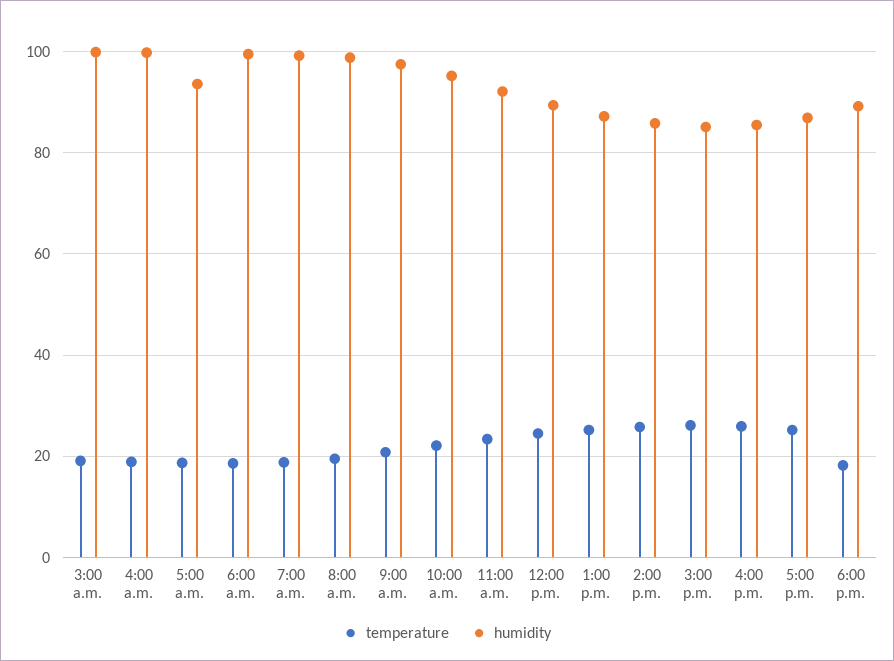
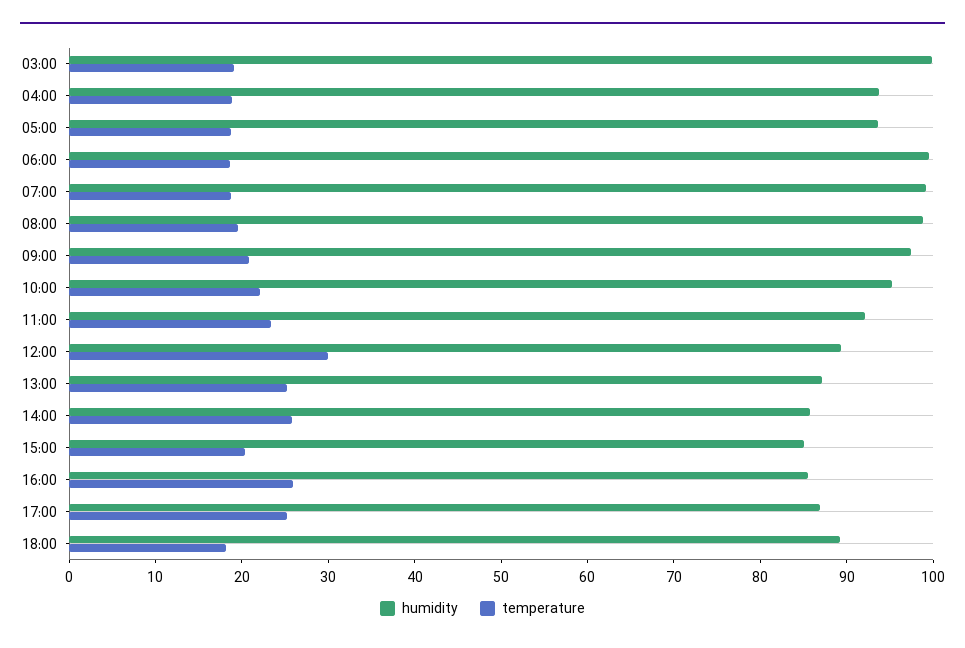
  {
    "temperature": {
      "3:00 a.m.": 20,
      "4:00 a.m.": 18,
      "5:00 a.m.": 18,
      "6:00 a.m.": 18,
      "7:00 a.m.": 18,
      "8:00 a.m.": 20,
      "9:00 a.m.": 20,
      "10:00 a.m.": 22,
      "11:00 a.m.": 24,
-     "12:00 p.m.": 24,
+     "12:00 p.m.": 30,
      "1:00 p.m.": 26,
      "2:00 p.m.": 26,
-     "3:00 p.m.": 26,
+     "3:00 p.m.": 20,
      "4:00 p.m.": 26,
      "5:00 p.m.": 26,
      "6:00 p.m.": 18
    },
    "humidity": {
      "3:00 a.m.": 100,
-     "4:00 a.m.": 100,
+     "4:00 a.m.": 94,
      "5:00 a.m.": 94,
      "6:00 a.m.": 100,
      "7:00 a.m.": 100,
      "8:00 a.m.": 98,
      "9:00 a.m.": 98,
      "10:00 a.m.": 96,
      "11:00 a.m.": 92,
      "12:00 p.m.": 90,
      "1:00 p.m.": 88,
      "2:00 p.m.": 86,
      "3:00 p.m.": 86,
      "4:00 p.m.": 86,
      "5:00 p.m.": 86,
      "6:00 p.m.": 90
    }
  }

